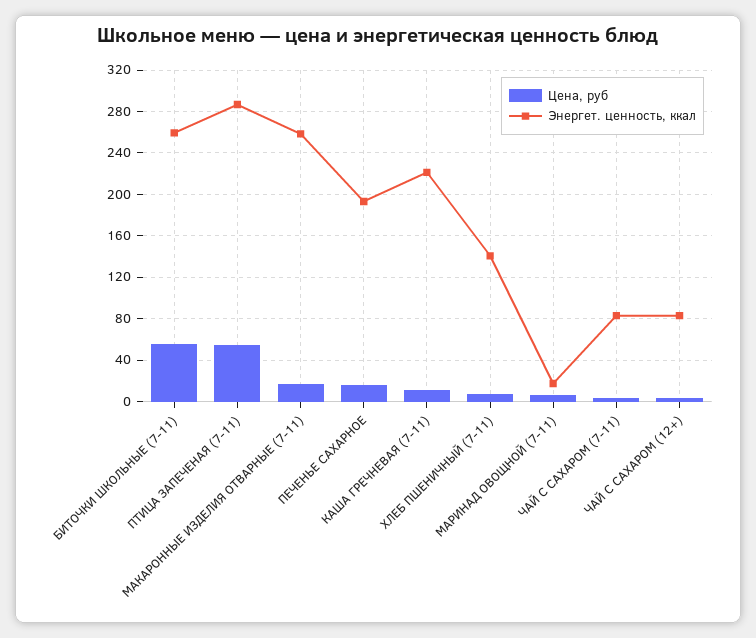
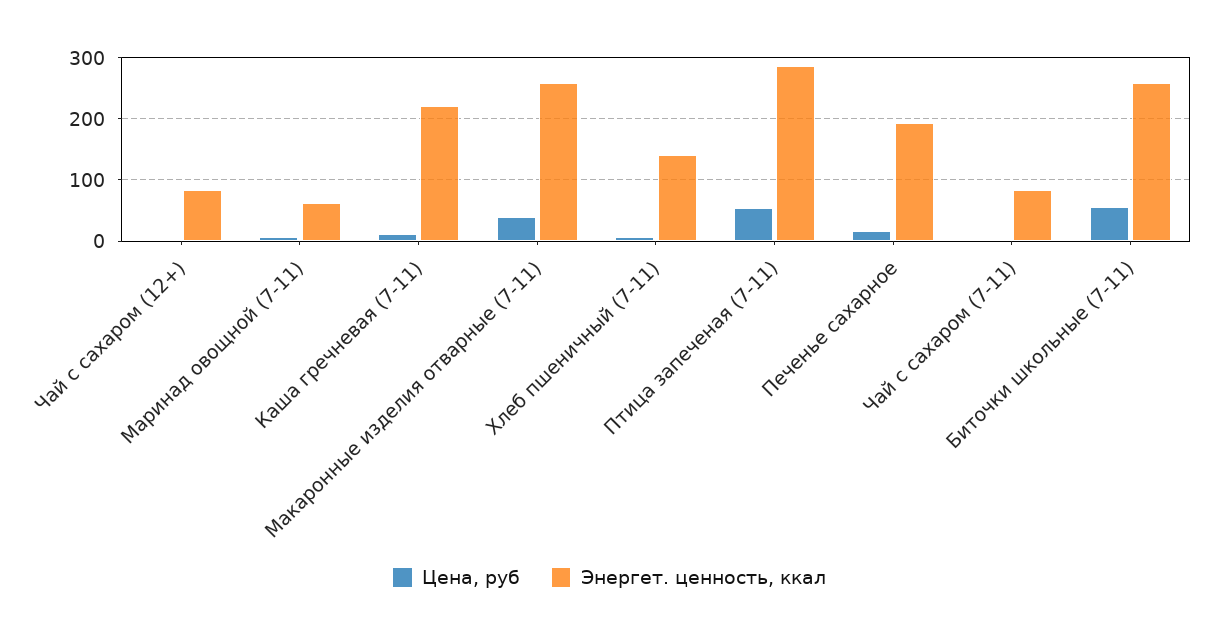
  {
    "Цена, руб": {
      "БИТОЧКИ ШКОЛЬНЫЕ (7-11)": 60,
      "ПТИЦА ЗАПЕЧЕНАЯ (7-11)": 50,
-     "МАКАРОННЫЕ ИЗДЕЛИЯ ОТВАРНЫЕ (7-11)": 20,
+     "МАКАРОННЫЕ ИЗДЕЛИЯ ОТВАРНЫЕ (7-11)": 40,
      "ПЕЧЕНЬЕ САХАРНОЕ": 20,
      "КАША ГРЕЧНЕВАЯ (7-11)": 10,
      "ХЛЕБ ПШЕНИЧНЫЙ (7-11)": 10,
      "МАРИНАД ОВОЩНОЙ (7-11)": 10,
      "ЧАЙ С САХАРОМ (7-11)": 0,
      "ЧАЙ С САХАРОМ (12+)": 0
    },
    "Энергет. ценность, ккал": {
      "БИТОЧКИ ШКОЛЬНЫЕ (7-11)": 260,
      "ПТИЦА ЗАПЕЧЕНАЯ (7-11)": 290,
      "МАКАРОННЫЕ ИЗДЕЛИЯ ОТВАРНЫЕ (7-11)": 260,
      "ПЕЧЕНЬЕ САХАРНОЕ": 190,
      "КАША ГРЕЧНЕВАЯ (7-11)": 220,
      "ХЛЕБ ПШЕНИЧНЫЙ (7-11)": 140,
-     "МАРИНАД ОВОЩНОЙ (7-11)": 20,
+     "МАРИНАД ОВОЩНОЙ (7-11)": 60,
      "ЧАЙ С САХАРОМ (7-11)": 80,
      "ЧАЙ С САХАРОМ (12+)": 80
    }
  }

